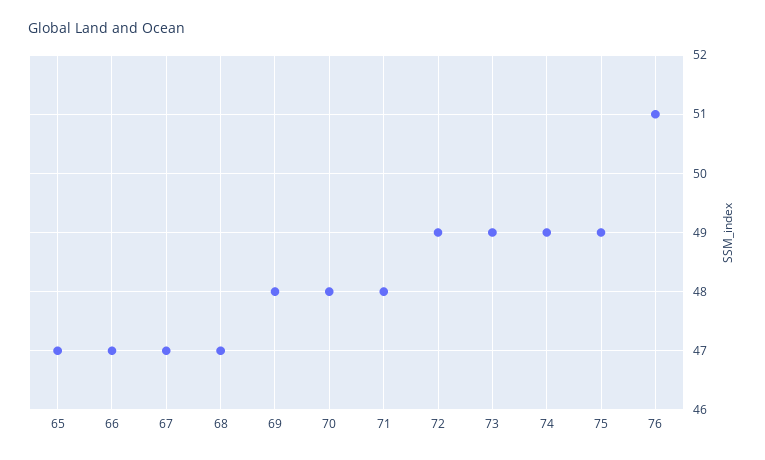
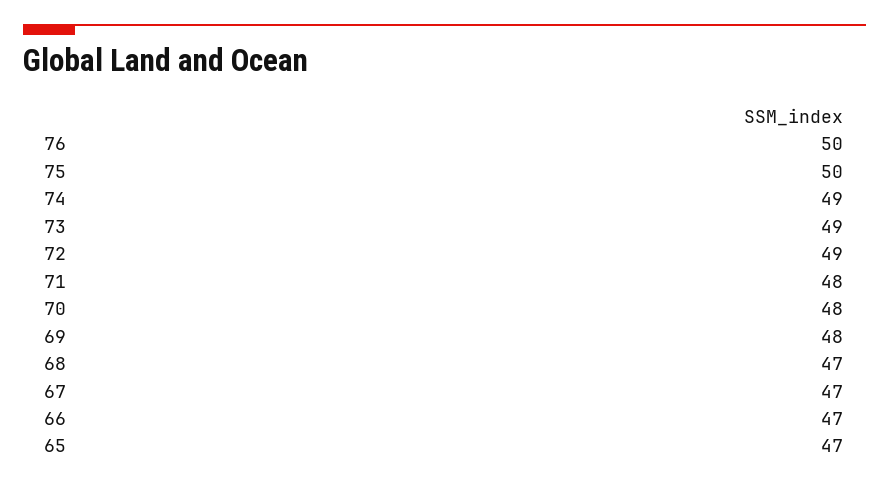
  {
    "65": 47,
    "66": 47,
    "67": 47,
    "68": 47,
    "69": 48,
    "70": 48,
    "71": 48,
    "72": 49,
    "73": 49,
    "74": 49,
-   "75": 49,
+   "75": 50,
-   "76": 51
+   "76": 50
  }

